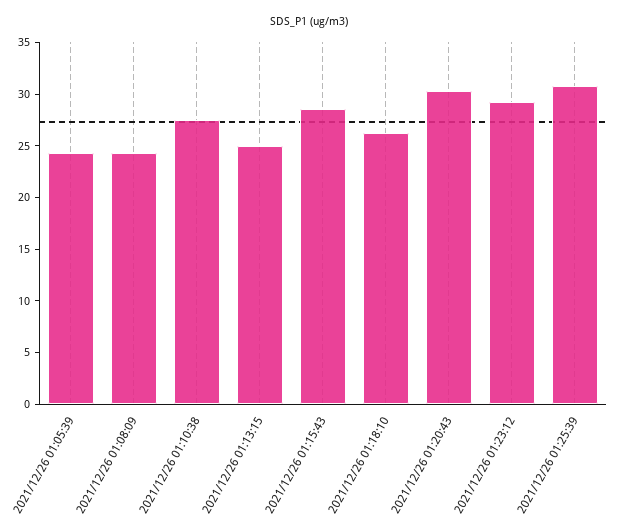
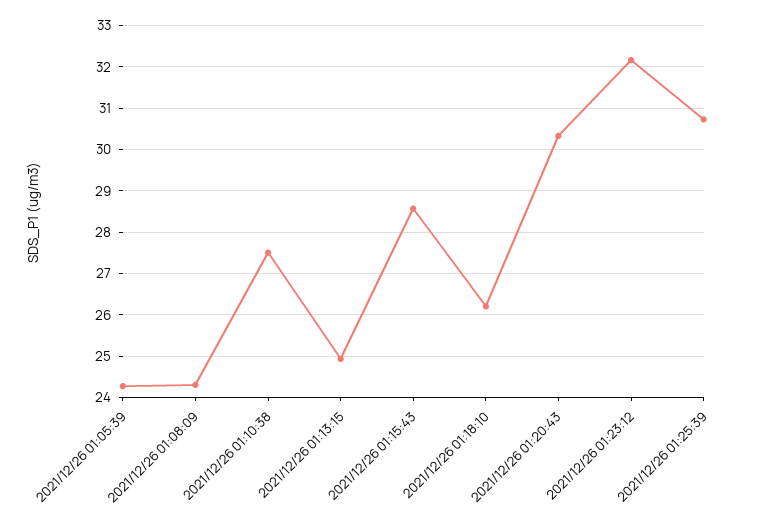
  {
    "2021/12/26 01:05:39": 24.2,
    "2021/12/26 01:08:09": 24.4,
    "2021/12/26 01:10:38": 27.6,
    "2021/12/26 01:13:15": 25,
    "2021/12/26 01:15:43": 28.6,
    "2021/12/26 01:18:10": 26.2,
    "2021/12/26 01:20:43": 30.4,
-   "2021/12/26 01:23:12": 29,
+   "2021/12/26 01:23:12": 32.2,
    "2021/12/26 01:25:39": 30.8
  }

